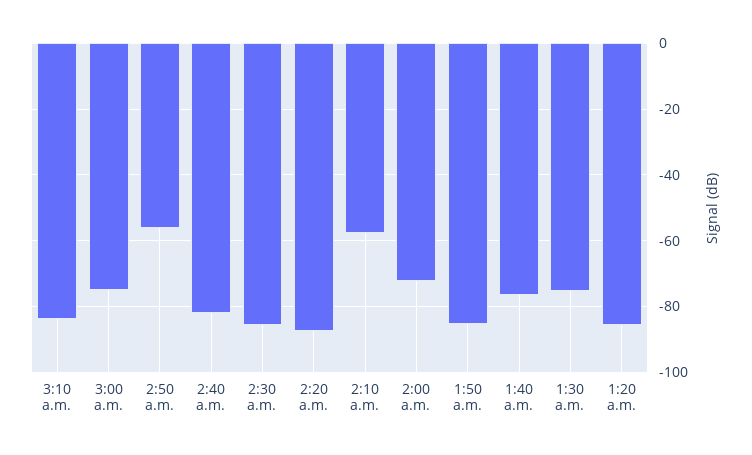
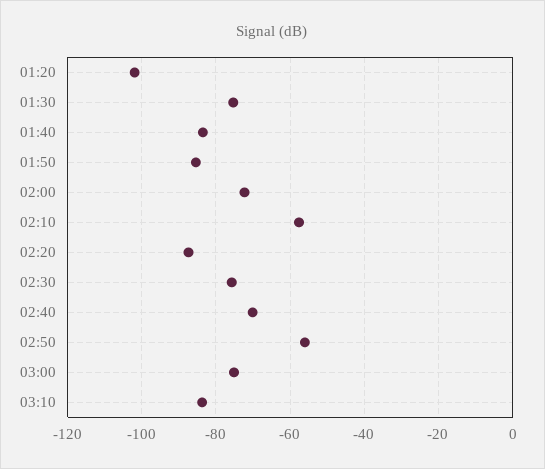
  {
    "3:10 a.m.": -84,
    "3:00 a.m.": -76,
    "2:50 a.m.": -56,
-   "2:40 a.m.": -82,
+   "2:40 a.m.": -70,
-   "2:30 a.m.": -86,
+   "2:30 a.m.": -76,
    "2:20 a.m.": -88,
    "2:10 a.m.": -58,
    "2:00 a.m.": -72,
    "1:50 a.m.": -86,
-   "1:40 a.m.": -76,
+   "1:40 a.m.": -84,
    "1:30 a.m.": -76,
-   "1:20 a.m.": -86
+   "1:20 a.m.": -102
  }

